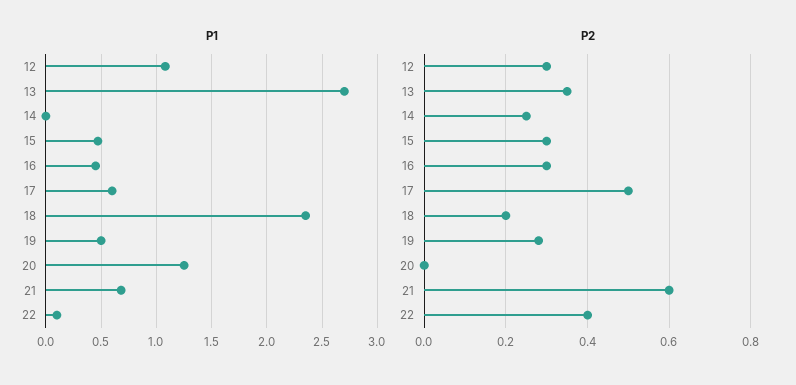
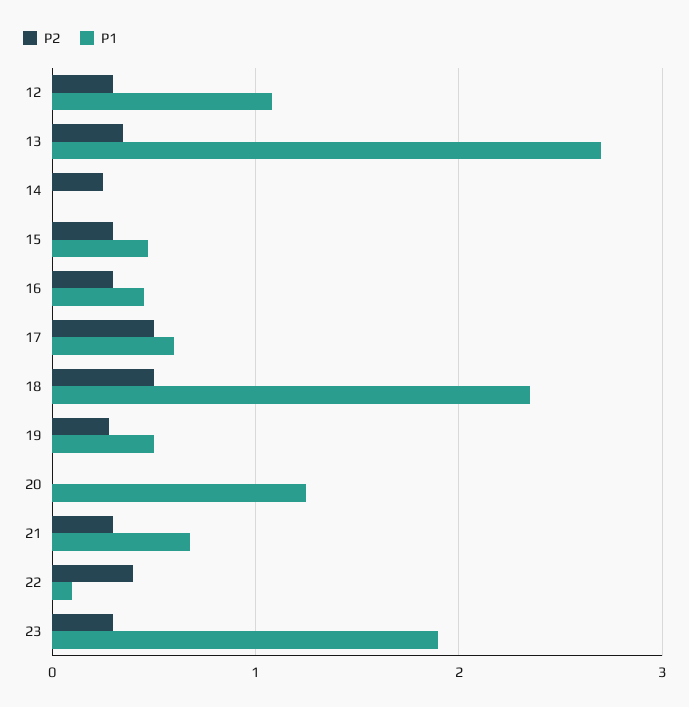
  {
    "P1": {
      "12": 1.1,
      "13": 2.7,
      "14": 0,
      "15": 0.5,
      "16": 0.5,
      "17": 0.6,
      "18": 2.4,
      "19": 0.5,
      "20": 1.3,
      "21": 0.7,
-     "22": 0.1
+     "22": 0.1,
+     "23": 1.9
    },
    "P2": {
      "12": 0.3,
      "13": 0.35,
      "14": 0.25,
      "15": 0.3,
      "16": 0.3,
      "17": 0.5,
-     "18": 0.2,
+     "18": 0.5,
      "19": 0.3,
      "20": 0,
-     "21": 0.6,
+     "21": 0.3,
-     "22": 0.4
+     "22": 0.4,
+     "23": 0.3
    }
  }

